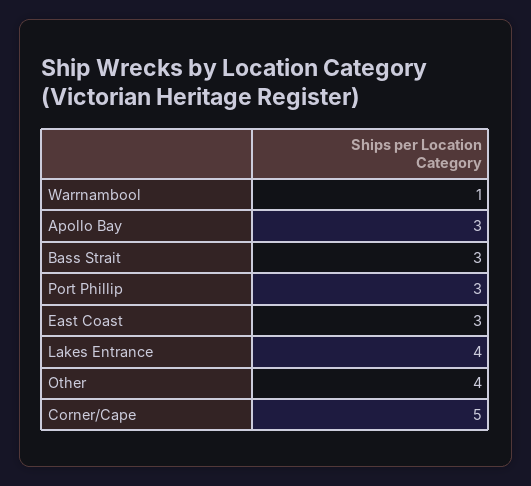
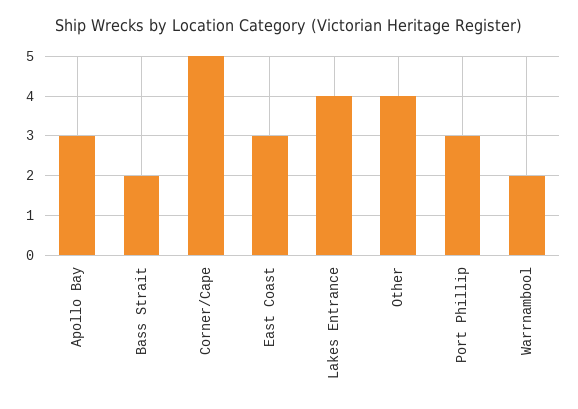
  {
-   "Warrnambool": 1,
+   "Warrnambool": 2,
    "Apollo Bay": 3,
-   "Bass Strait": 3,
+   "Bass Strait": 2,
    "Port Phillip": 3,
    "East Coast": 3,
    "Lakes Entrance": 4,
    "Other": 4,
    "Corner/Cape": 5
  }

